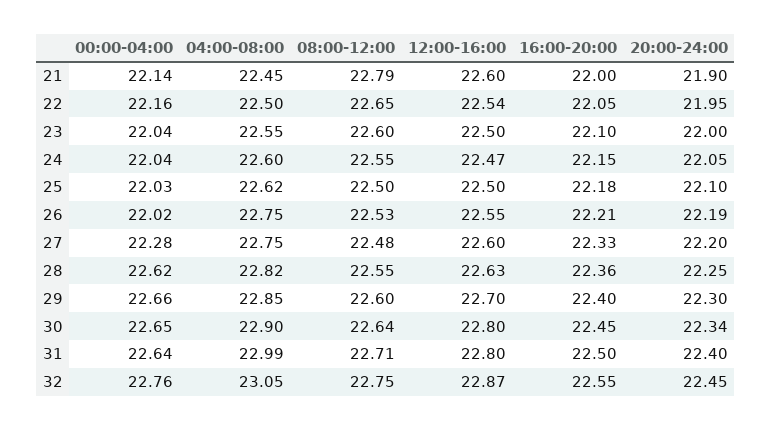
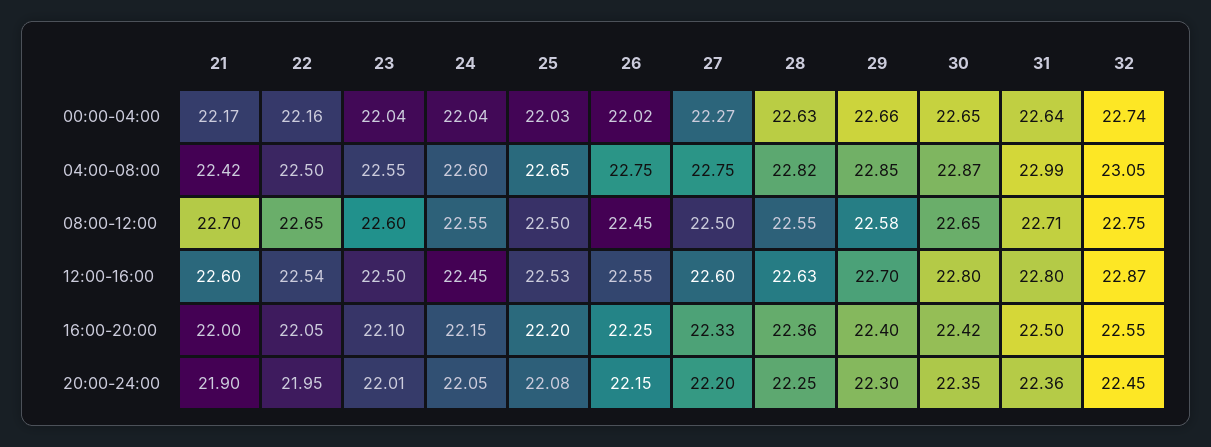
  {
    "00:00-04:00": {
-     "21": 22.14,
+     "21": 22.17,
      "22": 22.16,
      "23": 22.04,
      "24": 22.04,
      "25": 22.03,
      "26": 22.02,
-     "27": 22.28,
+     "27": 22.27,
-     "28": 22.62,
+     "28": 22.63,
      "29": 22.66,
      "30": 22.65,
      "31": 22.64,
-     "32": 22.76
+     "32": 22.74
    },
    "04:00-08:00": {
-     "21": 22.45,
+     "21": 22.42,
      "22": 22.5,
      "23": 22.55,
      "24": 22.6,
-     "25": 22.62,
+     "25": 22.65,
      "26": 22.75,
      "27": 22.75,
      "28": 22.82,
      "29": 22.85,
-     "30": 22.9,
+     "30": 22.87,
      "31": 22.99,
      "32": 23.05
    },
    "08:00-12:00": {
-     "21": 22.79,
+     "21": 22.7,
      "22": 22.65,
      "23": 22.6,
      "24": 22.55,
      "25": 22.5,
-     "26": 22.53,
+     "26": 22.45,
-     "27": 22.48,
+     "27": 22.5,
      "28": 22.55,
-     "29": 22.6,
+     "29": 22.58,
-     "30": 22.64,
+     "30": 22.65,
      "31": 22.71,
      "32": 22.75
    },
    "12:00-16:00": {
      "21": 22.6,
      "22": 22.54,
      "23": 22.5,
-     "24": 22.47,
+     "24": 22.45,
-     "25": 22.5,
+     "25": 22.53,
      "26": 22.55,
      "27": 22.6,
      "28": 22.63,
      "29": 22.7,
      "30": 22.8,
      "31": 22.8,
      "32": 22.87
    },
    "16:00-20:00": {
      "21": 22,
      "22": 22.05,
      "23": 22.1,
      "24": 22.15,
-     "25": 22.18,
+     "25": 22.2,
-     "26": 22.21,
+     "26": 22.25,
      "27": 22.33,
      "28": 22.36,
      "29": 22.4,
-     "30": 22.45,
+     "30": 22.42,
      "31": 22.5,
      "32": 22.55
    },
    "20:00-24:00": {
      "21": 21.9,
      "22": 21.95,
-     "23": 22,
+     "23": 22.01,
      "24": 22.05,
-     "25": 22.1,
+     "25": 22.08,
-     "26": 22.19,
+     "26": 22.15,
      "27": 22.2,
      "28": 22.25,
      "29": 22.3,
-     "30": 22.34,
+     "30": 22.35,
-     "31": 22.4,
+     "31": 22.36,
      "32": 22.45
    }
  }

